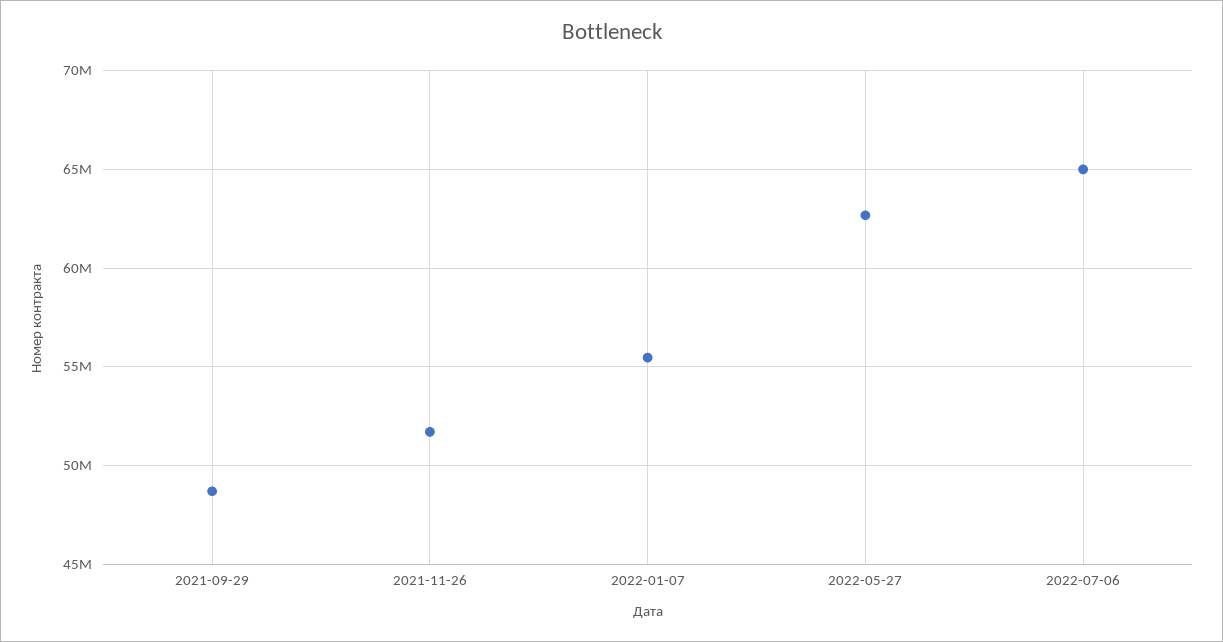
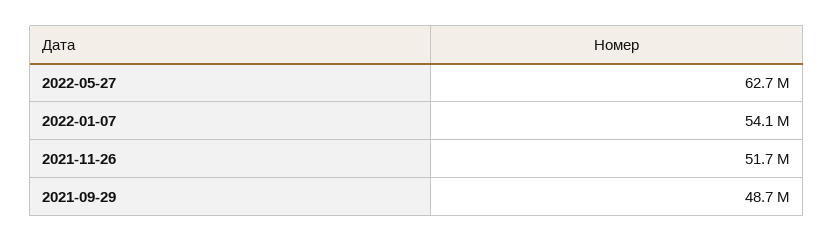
  {
    "2021-09-29": 48700000,
    "2021-11-26": 51700000,
-   "2022-01-07": 55500000,
+   "2022-01-07": 54100000,
-   "2022-05-27": 62700000,
+   "2022-05-27": 62700000
-   "2022-07-06": 65000000
  }

